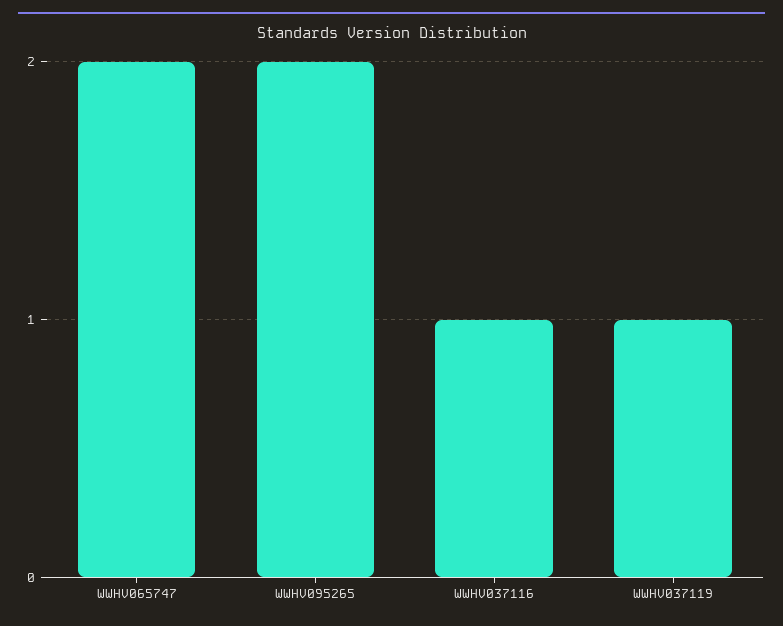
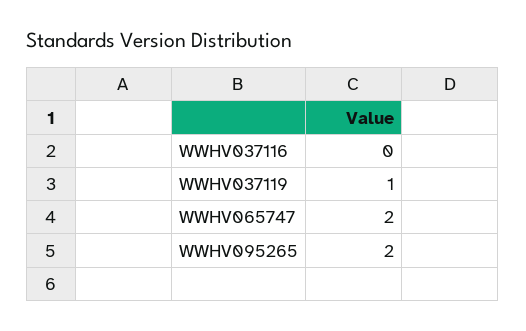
  {
    "WWHV065747": 2,
    "WWHV095265": 2,
-   "WWHV037116": 1,
+   "WWHV037116": 0,
    "WWHV037119": 1
  }

